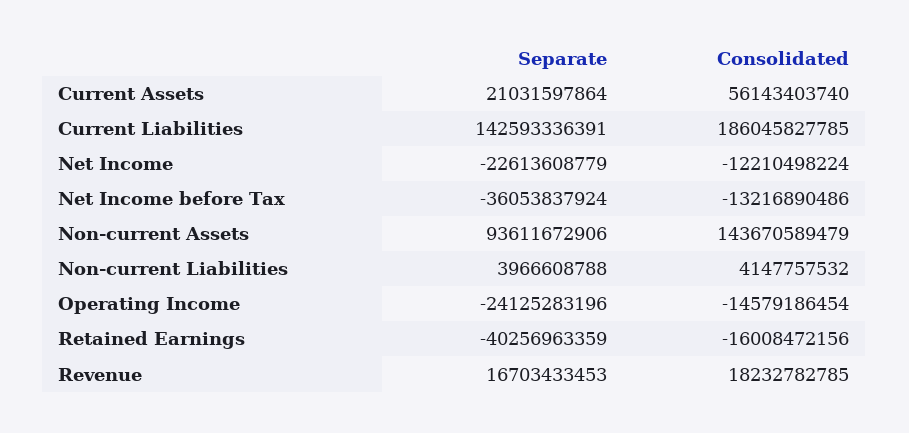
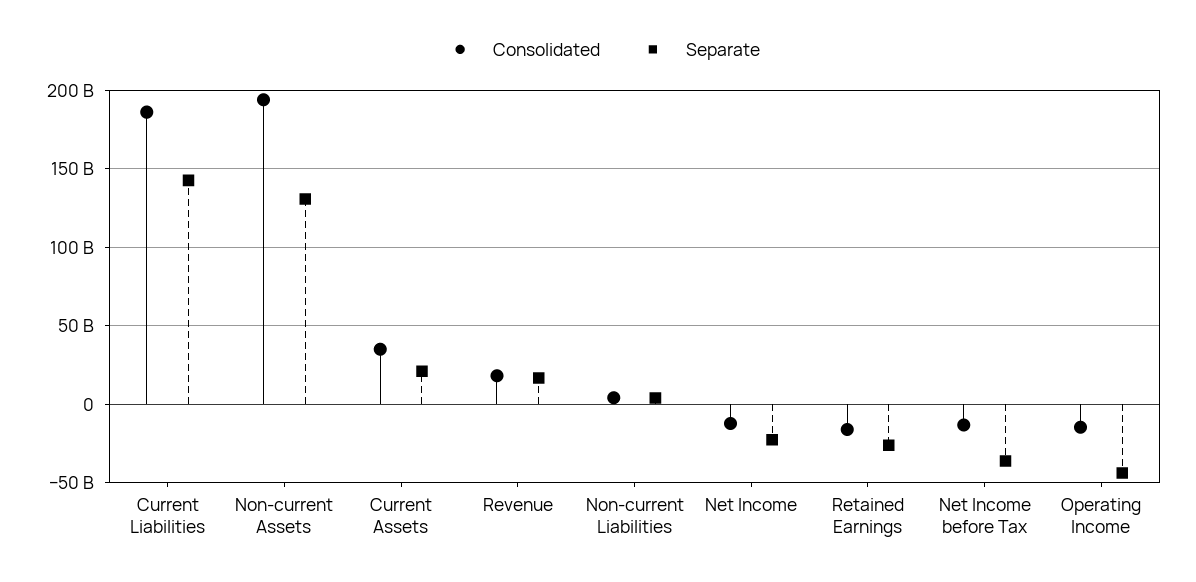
  {
    "Separate": {
      "Current Assets": 21031597864,
      "Current Liabilities": 142593336391,
      "Net Income": -22613608779,
      "Net Income before Tax": -36053837924,
-     "Non-current Assets": 93611672906,
+     "Non-current Assets": 130000000000,
      "Non-current Liabilities": 3966608788,
-     "Operating Income": -24125283196,
+     "Operating Income": -45000000000,
-     "Retained Earnings": -40256963359,
+     "Retained Earnings": -25000000000,
      "Revenue": 16703433453
    },
    "Consolidated": {
-     "Current Assets": 56143403740,
+     "Current Assets": 35000000000,
      "Current Liabilities": 186045827785,
      "Net Income": -12210498224,
      "Net Income before Tax": -13216890486,
-     "Non-current Assets": 143670589479,
+     "Non-current Assets": 195000000000,
      "Non-current Liabilities": 4147757532,
      "Operating Income": -14579186454,
      "Retained Earnings": -16008472156,
      "Revenue": 18232782785
    }
  }

